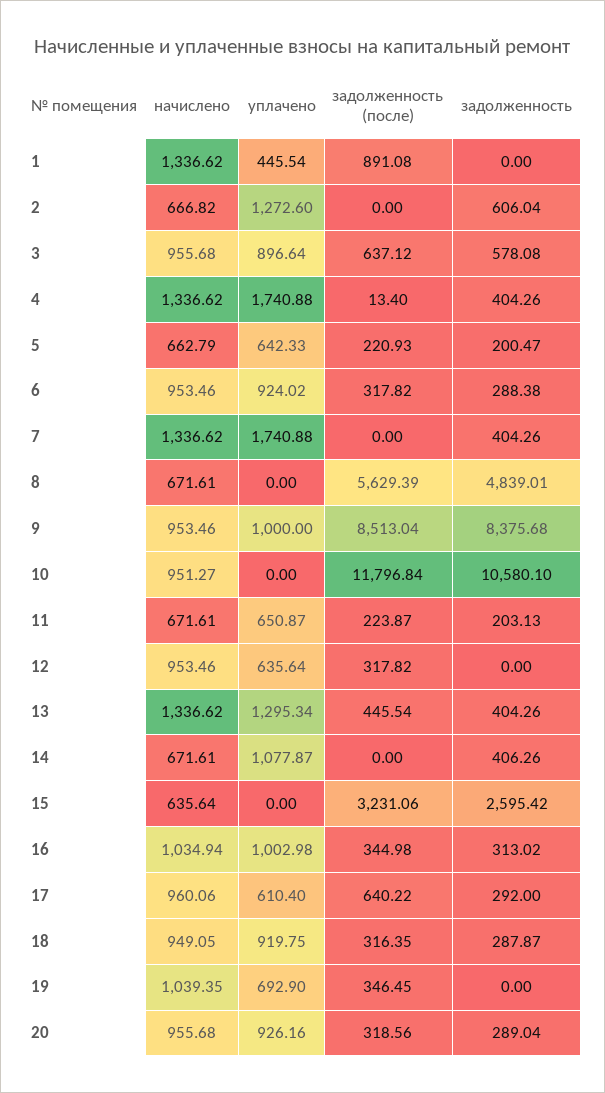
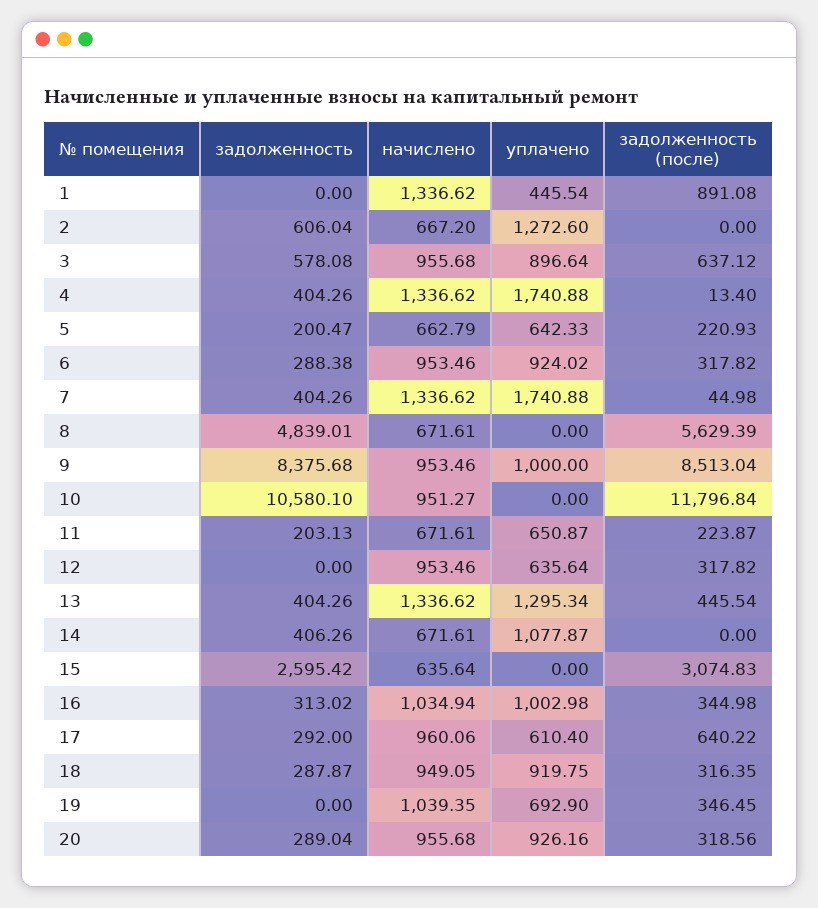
  {
    "начислено": {
      "1": 1336.62,
-     "2": 666.82,
+     "2": 667.2,
      "3": 955.68,
      "4": 1336.62,
      "5": 662.79,
      "6": 953.46,
      "7": 1336.62,
      "8": 671.61,
      "9": 953.46,
      "10": 951.27,
      "11": 671.61,
      "12": 953.46,
      "13": 1336.62,
      "14": 671.61,
      "15": 635.64,
      "16": 1034.94,
      "17": 960.06,
      "18": 949.05,
      "19": 1039.35,
      "20": 955.68
    },
    "уплачено": {
      "1": 445.54,
      "2": 1272.6,
      "3": 896.64,
      "4": 1740.88,
      "5": 642.33,
      "6": 924.02,
      "7": 1740.88,
      "8": 0,
      "9": 1000,
      "10": 0,
      "11": 650.87,
      "12": 635.64,
      "13": 1295.34,
      "14": 1077.87,
      "15": 0,
      "16": 1002.98,
      "17": 610.4,
      "18": 919.75,
      "19": 692.9,
      "20": 926.16
    },
    "задолженность (после)": {
      "1": 891.08,
      "2": 0,
      "3": 637.12,
      "4": 13.4,
      "5": 220.93,
      "6": 317.82,
-     "7": 0,
+     "7": 44.98,
      "8": 5629.39,
      "9": 8513.04,
      "10": 11796.84,
      "11": 223.87,
      "12": 317.82,
      "13": 445.54,
      "14": 0,
-     "15": 3231.06,
+     "15": 3074.83,
      "16": 344.98,
      "17": 640.22,
      "18": 316.35,
      "19": 346.45,
      "20": 318.56
    },
    "задолженность": {
      "1": 0,
      "2": 606.04,
      "3": 578.08,
      "4": 404.26,
      "5": 200.47,
      "6": 288.38,
      "7": 404.26,
      "8": 4839.01,
      "9": 8375.68,
      "10": 10580.1,
      "11": 203.13,
      "12": 0,
      "13": 404.26,
      "14": 406.26,
      "15": 2595.42,
      "16": 313.02,
      "17": 292,
      "18": 287.87,
      "19": 0,
      "20": 289.04
    }
  }

